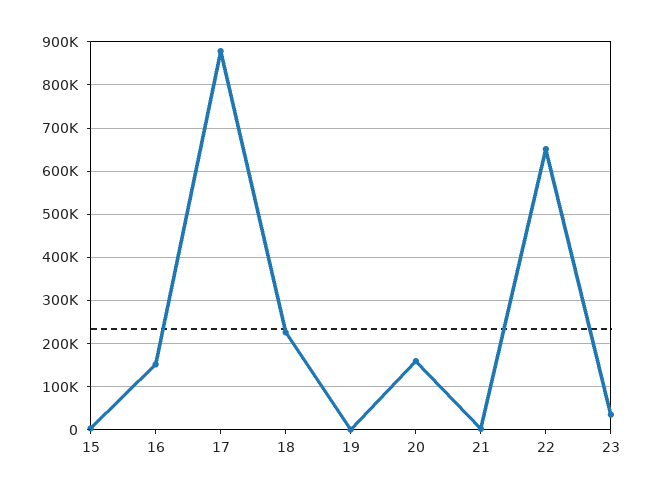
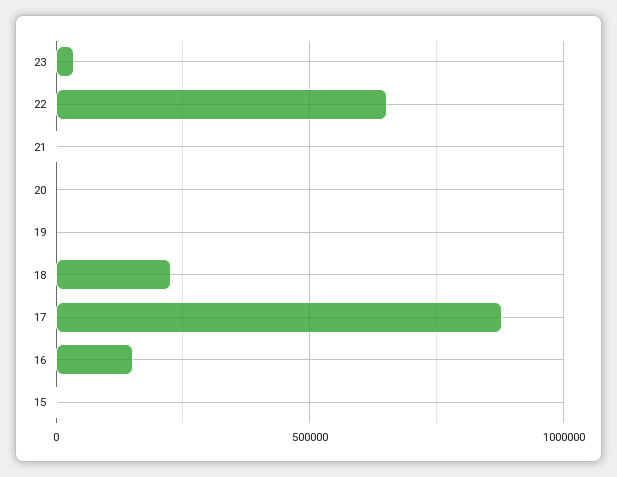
  {
    "15": 0,
    "16": 160000,
    "17": 880000,
    "18": 220000,
    "19": 0,
-   "20": 160000,
+   "20": 0,
    "21": 0,
    "22": 660000,
    "23": 40000
  }

